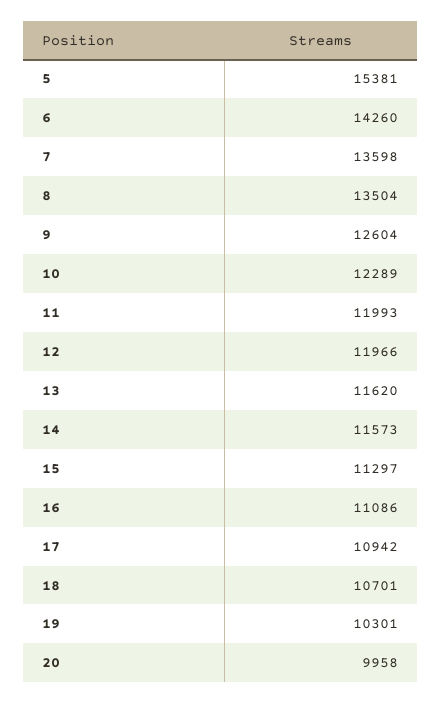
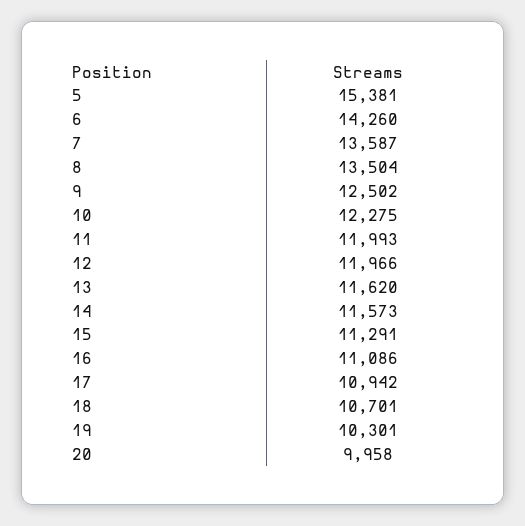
  {
    "5": 15381,
    "6": 14260,
-   "7": 13598,
+   "7": 13587,
    "8": 13504,
-   "9": 12604,
+   "9": 12502,
-   "10": 12289,
+   "10": 12275,
    "11": 11993,
    "12": 11966,
    "13": 11620,
    "14": 11573,
-   "15": 11297,
+   "15": 11291,
    "16": 11086,
    "17": 10942,
    "18": 10701,
    "19": 10301,
    "20": 9958
  }

